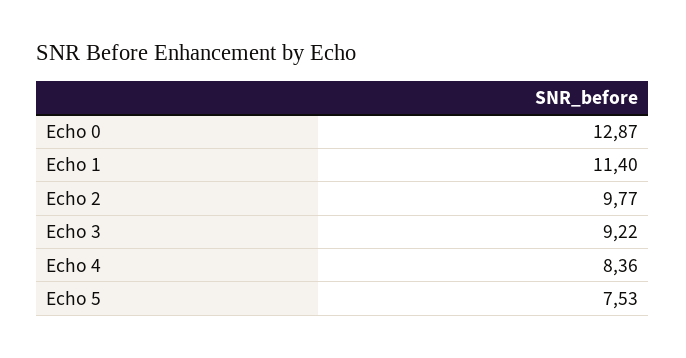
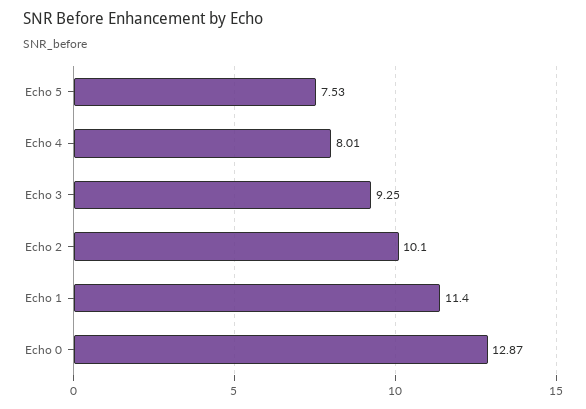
  {
    "Echo 0": 12.87,
    "Echo 1": 11.4,
-   "Echo 2": 9.77,
+   "Echo 2": 10.1,
-   "Echo 3": 9.22,
+   "Echo 3": 9.25,
-   "Echo 4": 8.36,
+   "Echo 4": 8.01,
    "Echo 5": 7.53
  }

